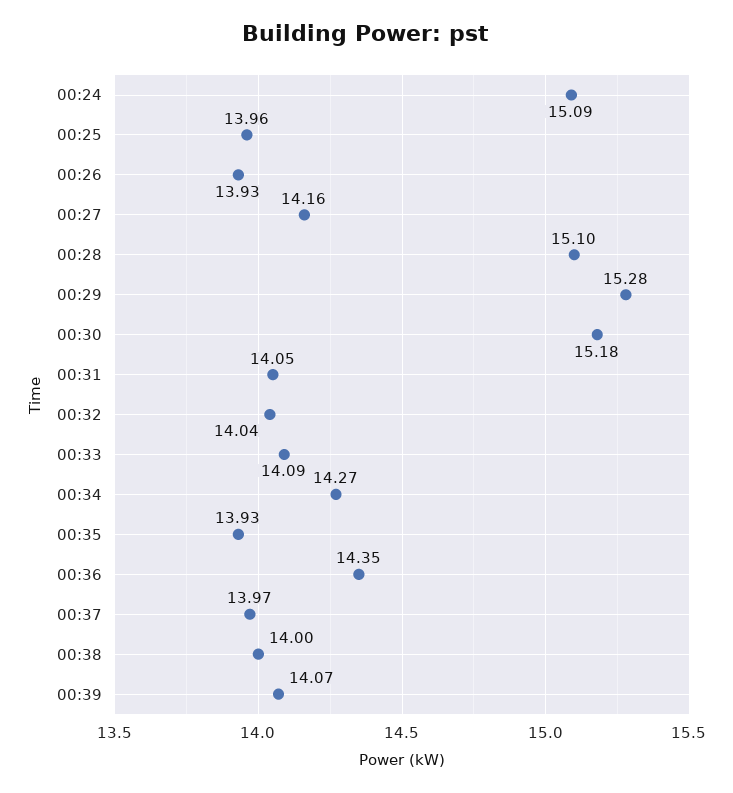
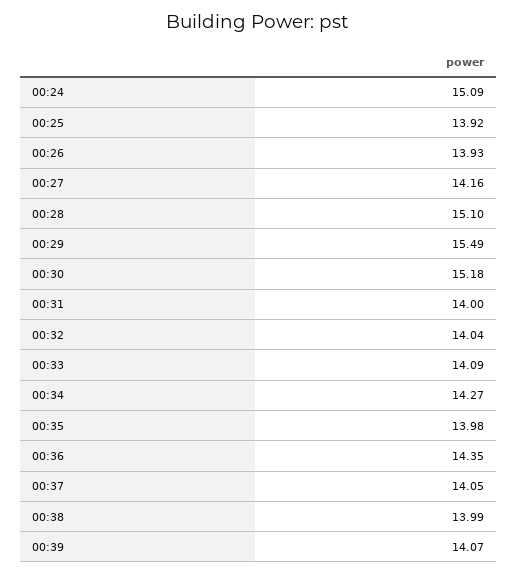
  {
    "00:24": 15.09,
-   "00:25": 13.96,
+   "00:25": 13.92,
    "00:26": 13.93,
    "00:27": 14.16,
    "00:28": 15.1,
-   "00:29": 15.28,
+   "00:29": 15.49,
    "00:30": 15.18,
-   "00:31": 14.05,
+   "00:31": 14,
    "00:32": 14.04,
    "00:33": 14.09,
    "00:34": 14.27,
-   "00:35": 13.93,
+   "00:35": 13.98,
    "00:36": 14.35,
-   "00:37": 13.97,
+   "00:37": 14.05,
-   "00:38": 14,
+   "00:38": 13.99,
    "00:39": 14.07
  }

